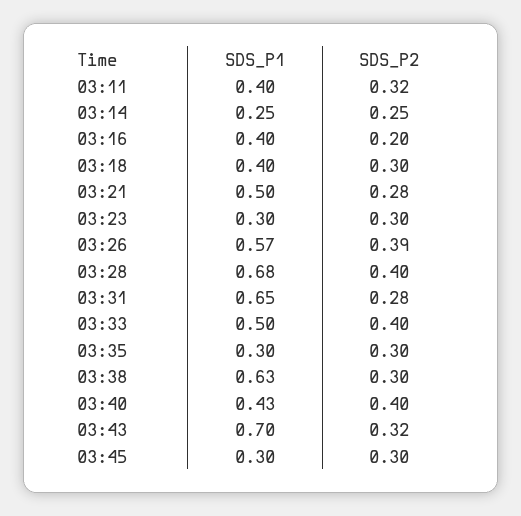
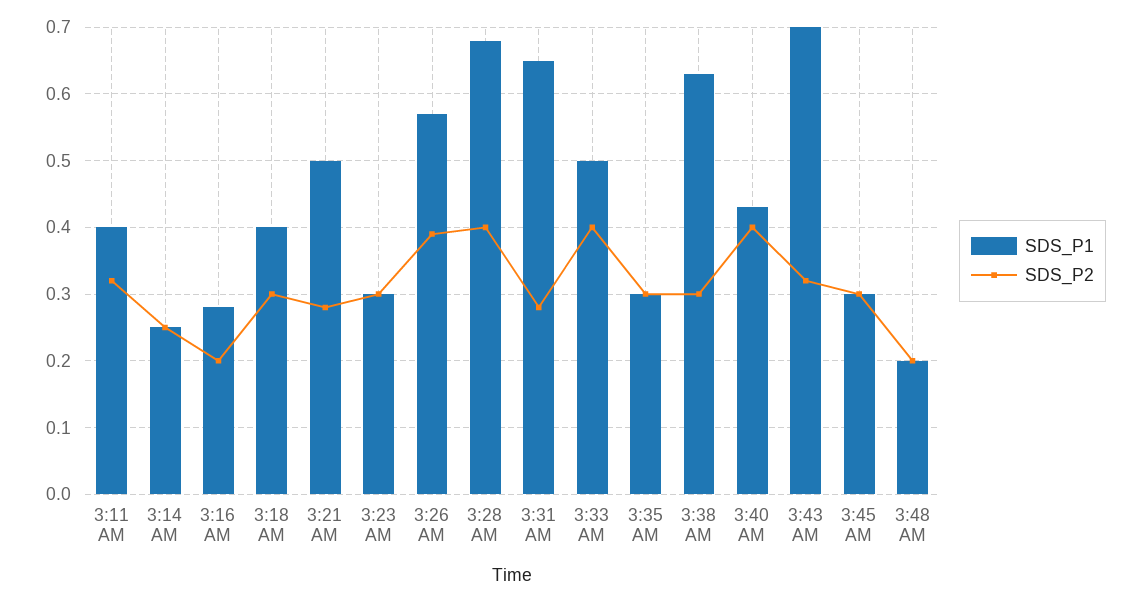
  {
    "SDS_P1": {
      "03:11": 0.4,
      "03:14": 0.25,
-     "03:16": 0.4,
+     "03:16": 0.28,
      "03:18": 0.4,
      "03:21": 0.5,
      "03:23": 0.3,
      "03:26": 0.57,
      "03:28": 0.68,
      "03:31": 0.65,
      "03:33": 0.5,
      "03:35": 0.3,
      "03:38": 0.63,
      "03:40": 0.43,
      "03:43": 0.7,
-     "03:45": 0.3
+     "03:45": 0.3,
+     "3:48 AM": 0.2
    },
    "SDS_P2": {
      "03:11": 0.32,
      "03:14": 0.25,
      "03:16": 0.2,
      "03:18": 0.3,
      "03:21": 0.28,
      "03:23": 0.3,
      "03:26": 0.39,
      "03:28": 0.4,
      "03:31": 0.28,
      "03:33": 0.4,
      "03:35": 0.3,
      "03:38": 0.3,
      "03:40": 0.4,
      "03:43": 0.32,
-     "03:45": 0.3
+     "03:45": 0.3,
+     "3:48 AM": 0.2
    }
  }

